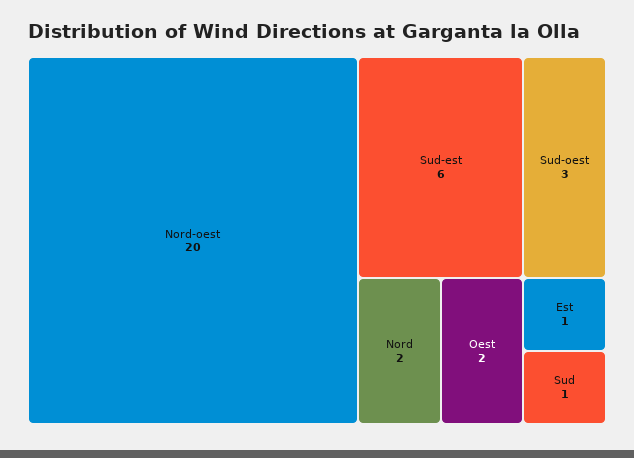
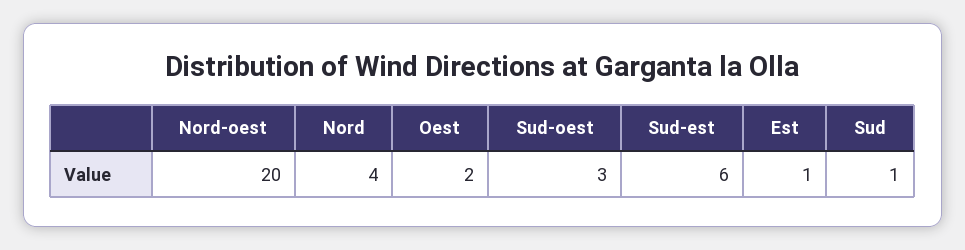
  {
    "Nord-oest": 20,
    "Sud-est": 6,
    "Sud-oest": 3,
-   "Nord": 2,
+   "Nord": 4,
    "Oest": 2,
    "Est": 1,
    "Sud": 1
  }

